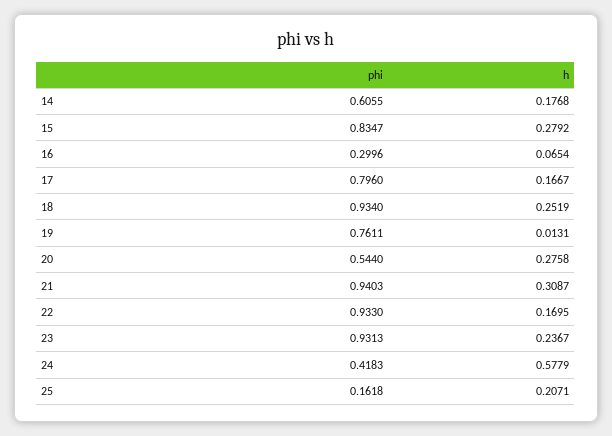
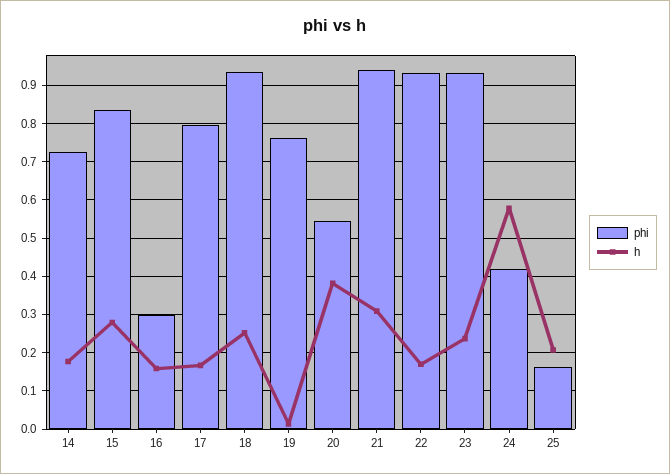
  {
    "phi": {
-     "14": 0.6055,
+     "14": 0.72,
      "15": 0.8347,
      "16": 0.2996,
      "17": 0.796,
      "18": 0.934,
      "19": 0.7611,
      "20": 0.544,
      "21": 0.9403,
      "22": 0.933,
      "23": 0.9313,
      "24": 0.4183,
      "25": 0.1618
    },
    "h": {
      "14": 0.1768,
      "15": 0.2792,
-     "16": 0.0654,
+     "16": 0.16,
      "17": 0.1667,
      "18": 0.2519,
      "19": 0.0131,
-     "20": 0.2758,
+     "20": 0.38,
      "21": 0.3087,
      "22": 0.1695,
      "23": 0.2367,
      "24": 0.5779,
      "25": 0.2071
    }
  }

